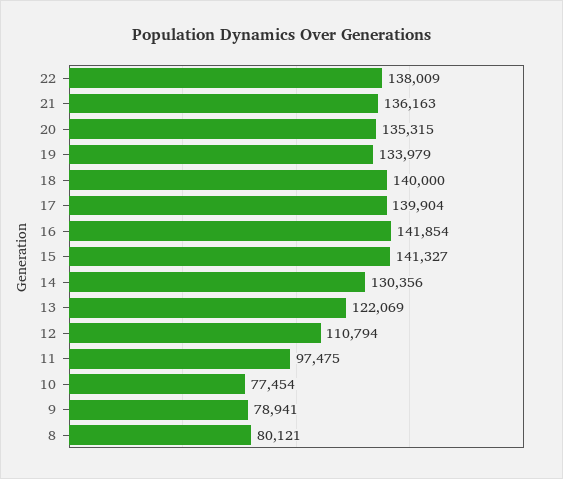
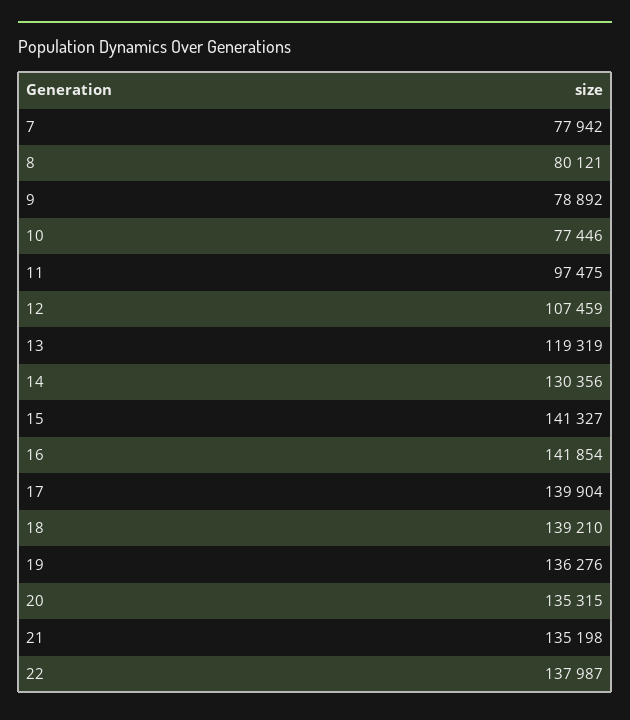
  {
-   "22": 138009,
+   "22": 137987,
-   "21": 136163,
+   "21": 135198,
    "20": 135315,
-   "19": 133979,
+   "19": 136276,
-   "18": 140000,
+   "18": 139210,
    "17": 139904,
    "16": 141854,
    "15": 141327,
    "14": 130356,
-   "13": 122069,
+   "13": 119319,
-   "12": 110794,
+   "12": 107459,
    "11": 97475,
-   "10": 77454,
+   "10": 77446,
-   "9": 78941,
+   "9": 78892,
-   "8": 80121
+   "8": 80121,
+   "7": 77942
  }

